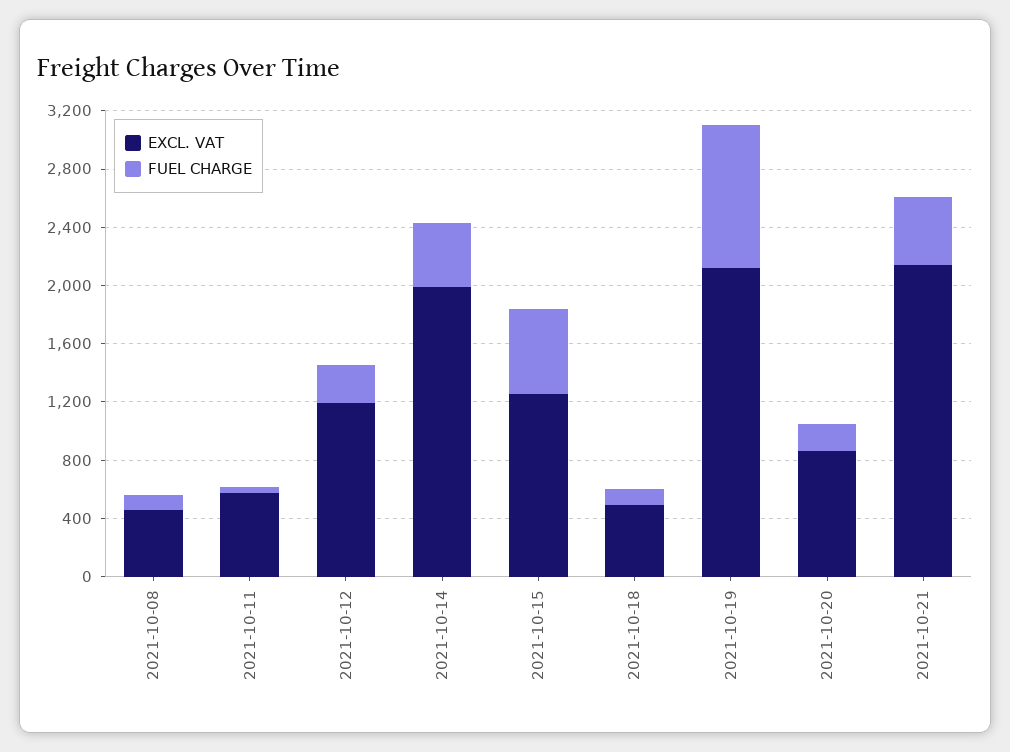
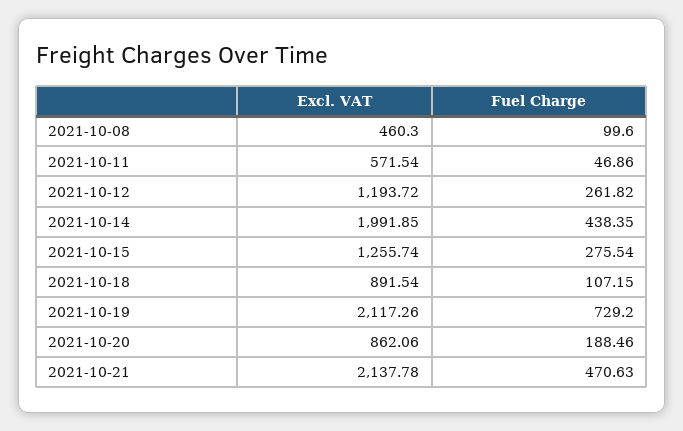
  {
    "EXCL. VAT": {
      "2021-10-08": 460.3,
      "2021-10-11": 571.54,
      "2021-10-12": 1193.72,
      "2021-10-14": 1991.85,
      "2021-10-15": 1255.74,
-     "2021-10-18": 500,
+     "2021-10-18": 891.54,
      "2021-10-19": 2117.26,
      "2021-10-20": 862.06,
      "2021-10-21": 2137.78
    },
    "FUEL CHARGE": {
      "2021-10-08": 99.6,
      "2021-10-11": 46.86,
      "2021-10-12": 261.82,
      "2021-10-14": 438.35,
-     "2021-10-15": 600,
+     "2021-10-15": 275.54,
      "2021-10-18": 107.15,
-     "2021-10-19": 1000,
+     "2021-10-19": 729.2,
      "2021-10-20": 188.46,
      "2021-10-21": 470.63
    }
  }

